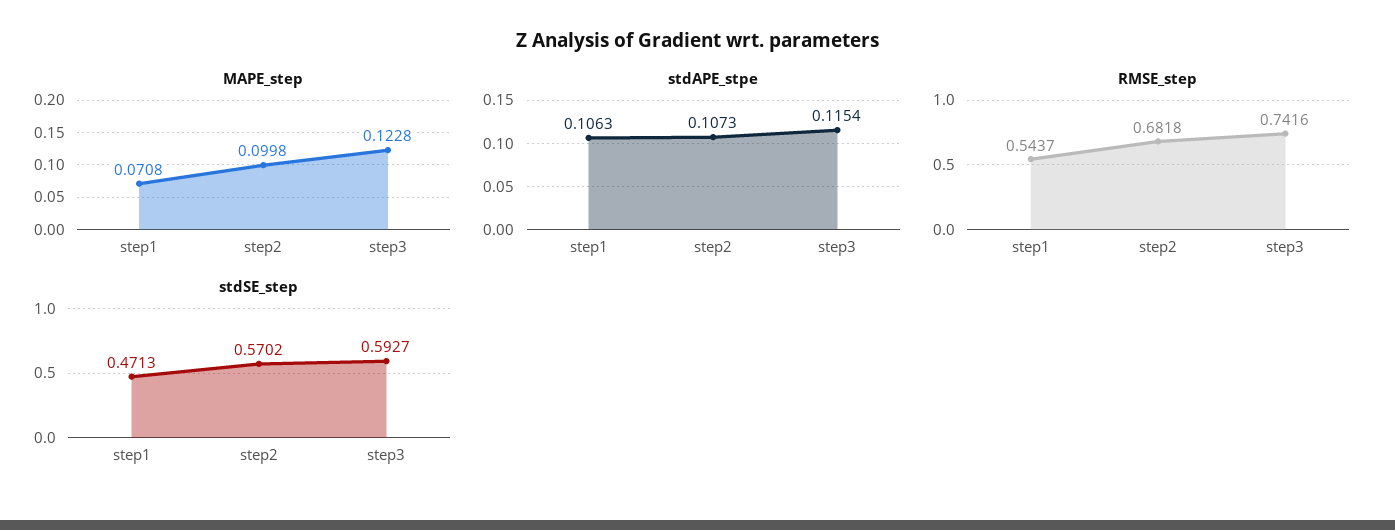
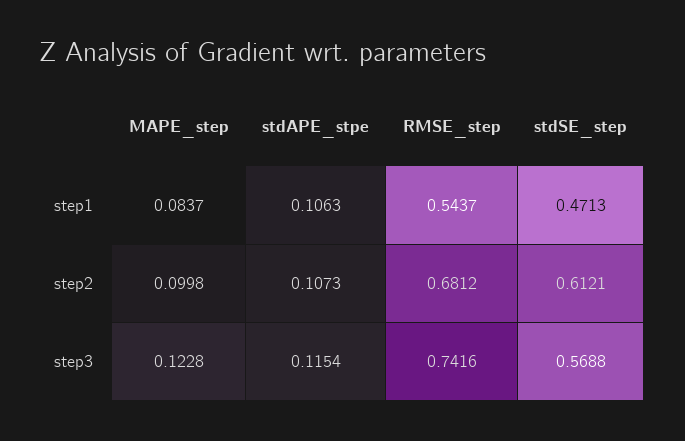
  {
    "MAPE_step": {
-     "step1": 0.0708,
+     "step1": 0.0837,
      "step2": 0.0998,
      "step3": 0.1228
    },
    "stdAPE_stpe": {
      "step1": 0.1063,
      "step2": 0.1073,
      "step3": 0.1154
    },
    "RMSE_step": {
      "step1": 0.5437,
-     "step2": 0.6818,
+     "step2": 0.6812,
      "step3": 0.7416
    },
    "stdSE_step": {
      "step1": 0.4713,
-     "step2": 0.5702,
+     "step2": 0.6121,
-     "step3": 0.5927
+     "step3": 0.5688
    }
  }

